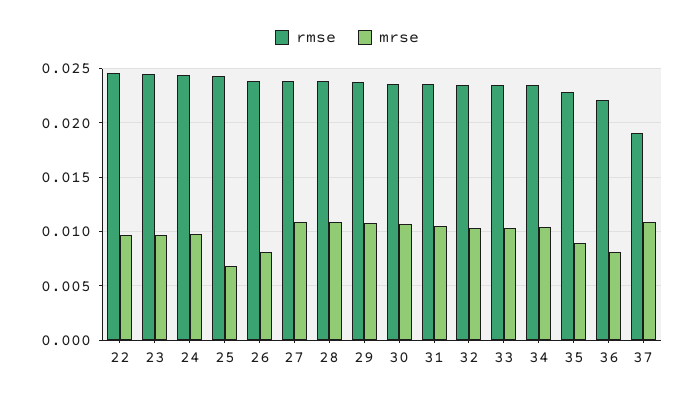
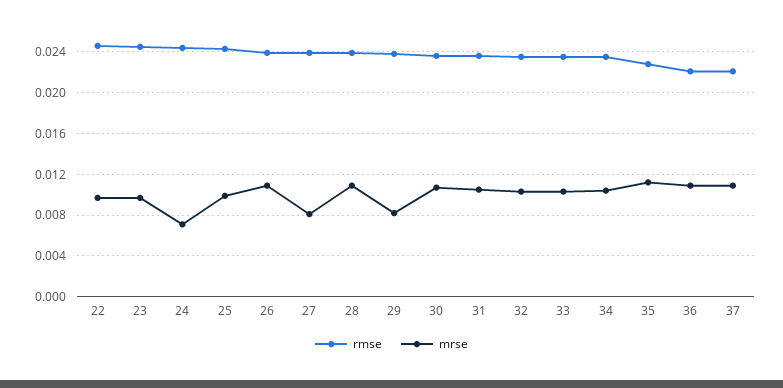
  {
    "rmse": {
      "22": 0.025,
      "23": 0.025,
      "24": 0.024,
      "25": 0.024,
      "26": 0.024,
      "27": 0.024,
      "28": 0.024,
      "29": 0.024,
      "30": 0.024,
      "31": 0.024,
      "32": 0.024,
      "33": 0.024,
      "34": 0.024,
      "35": 0.023,
      "36": 0.022,
-     "37": 0.019
+     "37": 0.022
    },
    "mrse": {
      "22": 0.01,
      "23": 0.01,
-     "24": 0.01,
+     "24": 0.007,
-     "25": 0.007,
+     "25": 0.01,
-     "26": 0.008,
+     "26": 0.011,
-     "27": 0.011,
+     "27": 0.008,
      "28": 0.011,
-     "29": 0.011,
+     "29": 0.008,
      "30": 0.011,
      "31": 0.011,
      "32": 0.01,
      "33": 0.01,
      "34": 0.01,
-     "35": 0.009,
+     "35": 0.011,
-     "36": 0.008,
+     "36": 0.011,
      "37": 0.011
    }
  }

